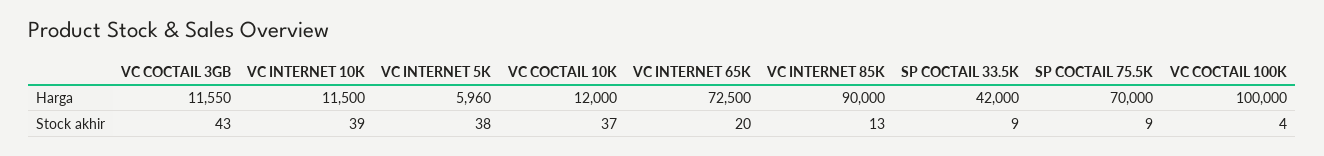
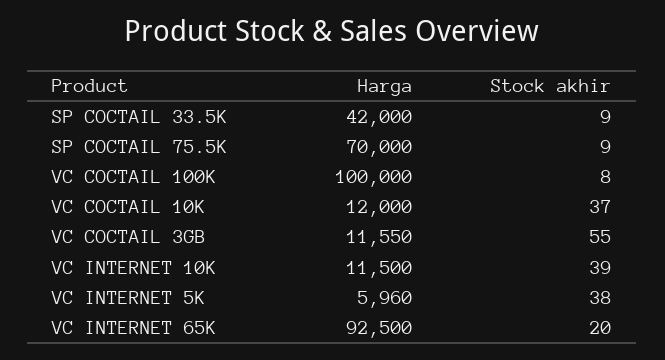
  {
    "VC COCTAIL 3GB": {
      "Harga": 11550,
-     "Stock akhir": 43
+     "Stock akhir": 55
    },
    "VC INTERNET 10K": {
      "Harga": 11500,
      "Stock akhir": 39
    },
    "VC INTERNET 5K": {
      "Harga": 5960,
      "Stock akhir": 38
    },
    "VC COCTAIL 10K": {
      "Harga": 12000,
      "Stock akhir": 37
    },
    "VC INTERNET 65K": {
-     "Harga": 72500,
+     "Harga": 92500,
      "Stock akhir": 20
    },
-   "VC INTERNET 85K": {
-     "Harga": 90000,
-     "Stock akhir": 13
-   },
    "SP COCTAIL 33.5K": {
      "Harga": 42000,
      "Stock akhir": 9
    },
    "SP COCTAIL 75.5K": {
      "Harga": 70000,
      "Stock akhir": 9
    },
    "VC COCTAIL 100K": {
      "Harga": 100000,
-     "Stock akhir": 4
+     "Stock akhir": 8
    }
  }

